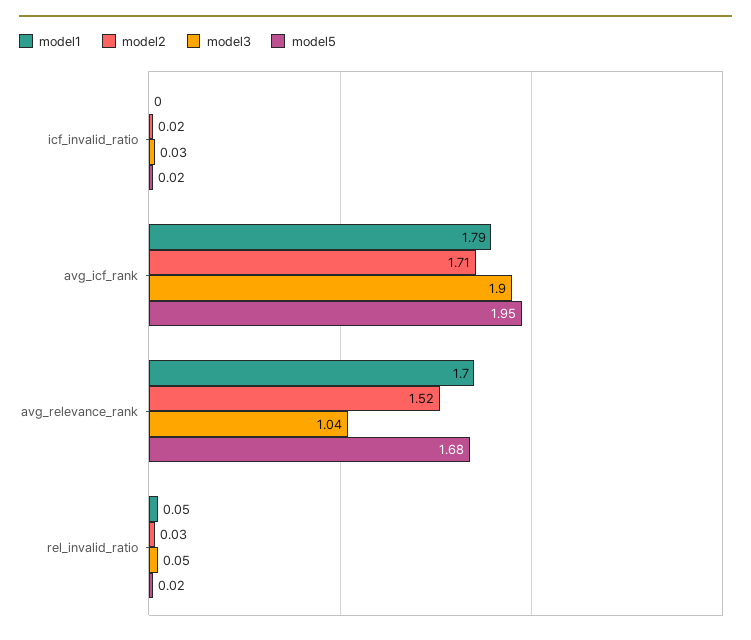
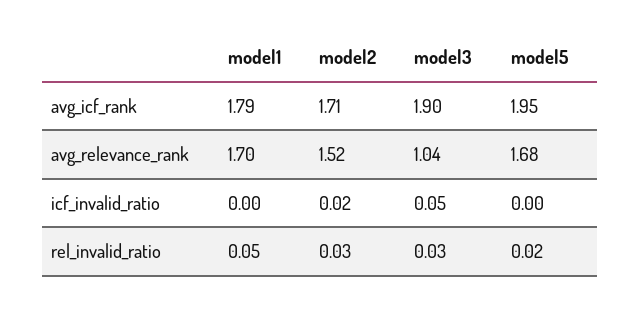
  {
    "model1": {
      "icf_invalid_ratio": 0,
      "avg_icf_rank": 1.79,
      "avg_relevance_rank": 1.7,
      "rel_invalid_ratio": 0.05
    },
    "model2": {
      "icf_invalid_ratio": 0.02,
      "avg_icf_rank": 1.71,
      "avg_relevance_rank": 1.52,
      "rel_invalid_ratio": 0.03
    },
    "model3": {
-     "icf_invalid_ratio": 0.03,
+     "icf_invalid_ratio": 0.05,
      "avg_icf_rank": 1.9,
      "avg_relevance_rank": 1.04,
-     "rel_invalid_ratio": 0.05
+     "rel_invalid_ratio": 0.03
    },
    "model5": {
-     "icf_invalid_ratio": 0.02,
+     "icf_invalid_ratio": 0,
      "avg_icf_rank": 1.95,
      "avg_relevance_rank": 1.68,
      "rel_invalid_ratio": 0.02
    }
  }

